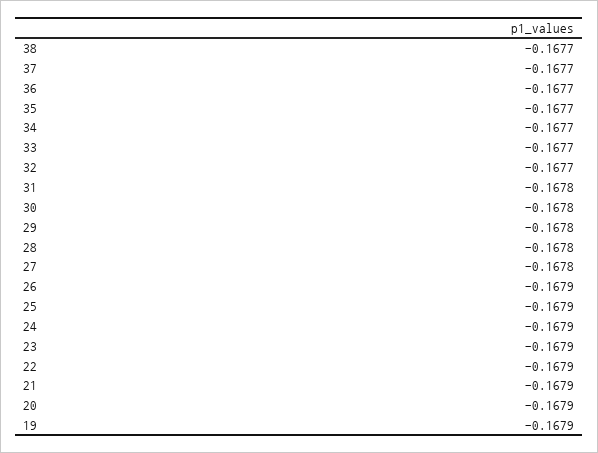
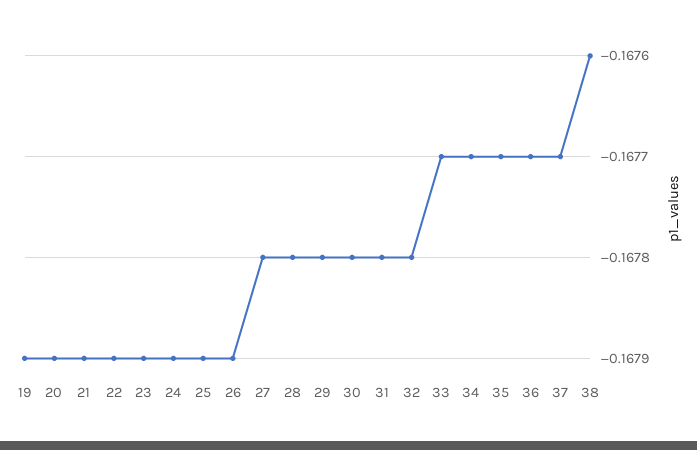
  {
-   "38": -0.1677,
+   "38": -0.1676,
    "37": -0.1677,
    "36": -0.1677,
    "35": -0.1677,
    "34": -0.1677,
    "33": -0.1677,
-   "32": -0.1677,
+   "32": -0.1678,
    "31": -0.1678,
    "30": -0.1678,
    "29": -0.1678,
    "28": -0.1678,
    "27": -0.1678,
    "26": -0.1679,
    "25": -0.1679,
    "24": -0.1679,
    "23": -0.1679,
    "22": -0.1679,
    "21": -0.1679,
    "20": -0.1679,
    "19": -0.1679
  }

